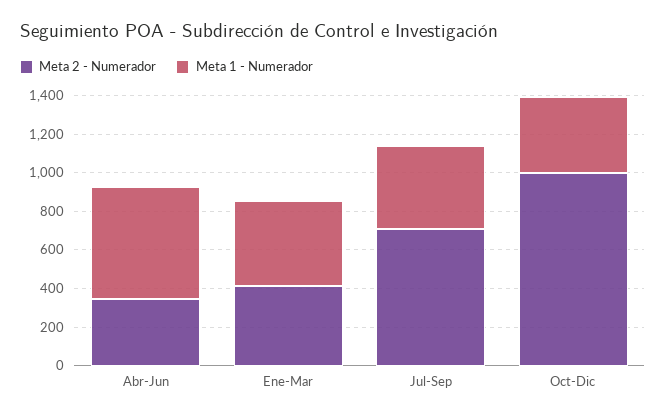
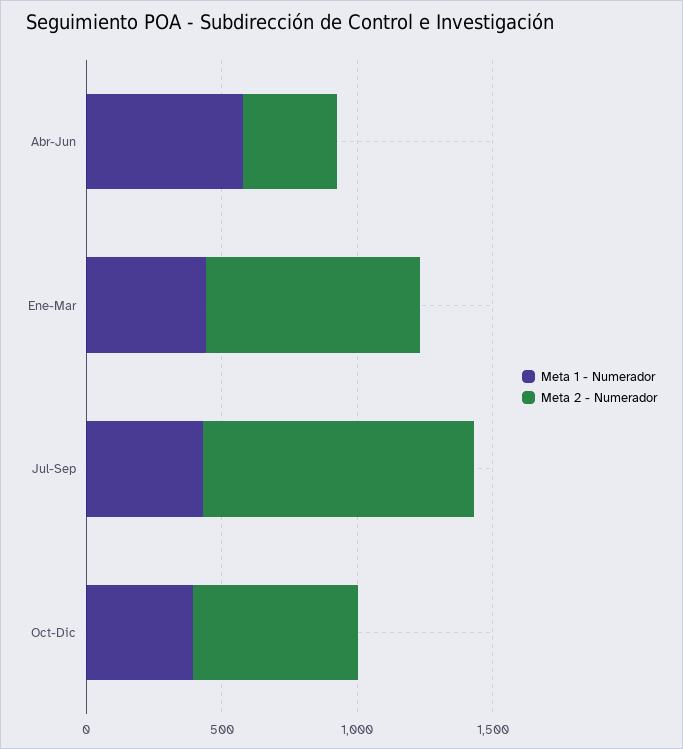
  {
    "Meta 2 - Numerador": {
      "Abr-Jun": 350,
-     "Ene-Mar": 400,
+     "Ene-Mar": 800,
-     "Jul-Sep": 700,
+     "Jul-Sep": 1000,
-     "Oct-Dic": 1000
+     "Oct-Dic": 600
    },
    "Meta 1 - Numerador": {
      "Abr-Jun": 600,
      "Ene-Mar": 450,
      "Jul-Sep": 450,
      "Oct-Dic": 400
    }
  }

